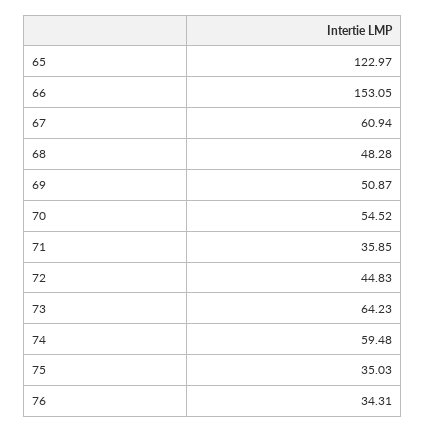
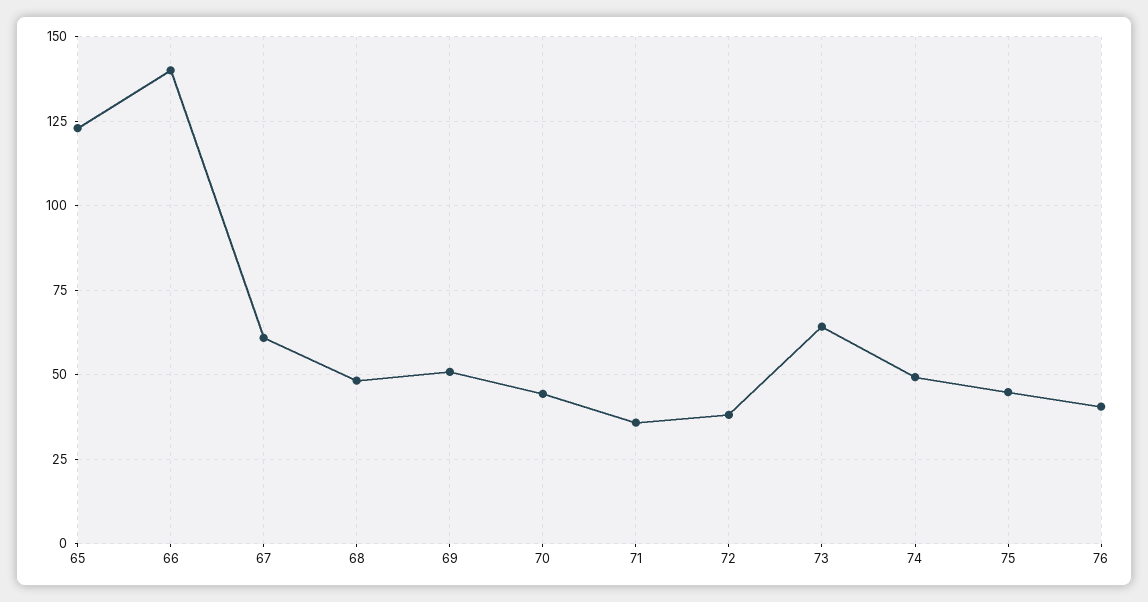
  {
    "65": 122.97,
-   "66": 153.05,
+   "66": 140,
    "67": 60.94,
    "68": 48.28,
    "69": 50.87,
-   "70": 54.52,
+   "70": 45,
    "71": 35.85,
-   "72": 44.83,
+   "72": 37.5,
    "73": 64.23,
-   "74": 59.48,
+   "74": 50,
-   "75": 35.03,
+   "75": 45,
-   "76": 34.31
+   "76": 40
  }

